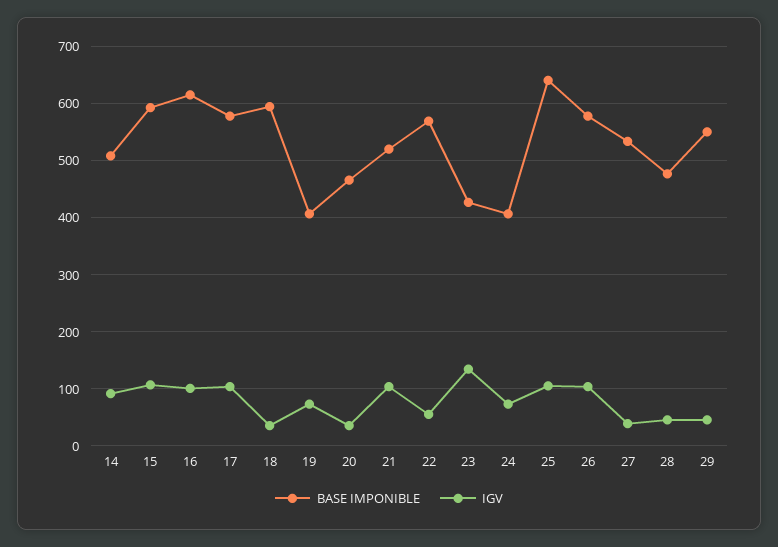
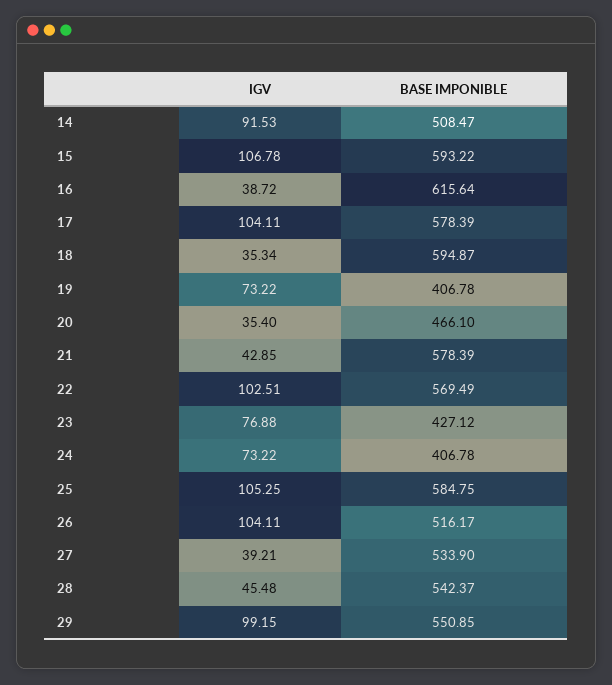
  {
    "BASE IMPONIBLE": {
      "14": 508.47,
      "15": 593.22,
      "16": 615.64,
      "17": 578.39,
      "18": 594.87,
      "19": 406.78,
      "20": 466.1,
-     "21": 520,
+     "21": 578.39,
      "22": 569.49,
      "23": 427.12,
      "24": 406.78,
-     "25": 640,
+     "25": 584.75,
-     "26": 580,
+     "26": 516.17,
      "27": 533.9,
-     "28": 480,
+     "28": 542.37,
      "29": 550.85
    },
    "IGV": {
      "14": 91.53,
      "15": 106.78,
-     "16": 100,
+     "16": 38.72,
      "17": 104.11,
      "18": 35.34,
      "19": 73.22,
      "20": 35.4,
-     "21": 100,
+     "21": 42.85,
-     "22": 60,
+     "22": 102.51,
-     "23": 140,
+     "23": 76.88,
      "24": 73.22,
      "25": 105.25,
      "26": 104.11,
      "27": 39.21,
      "28": 45.48,
-     "29": 40
+     "29": 99.15
    }
  }

